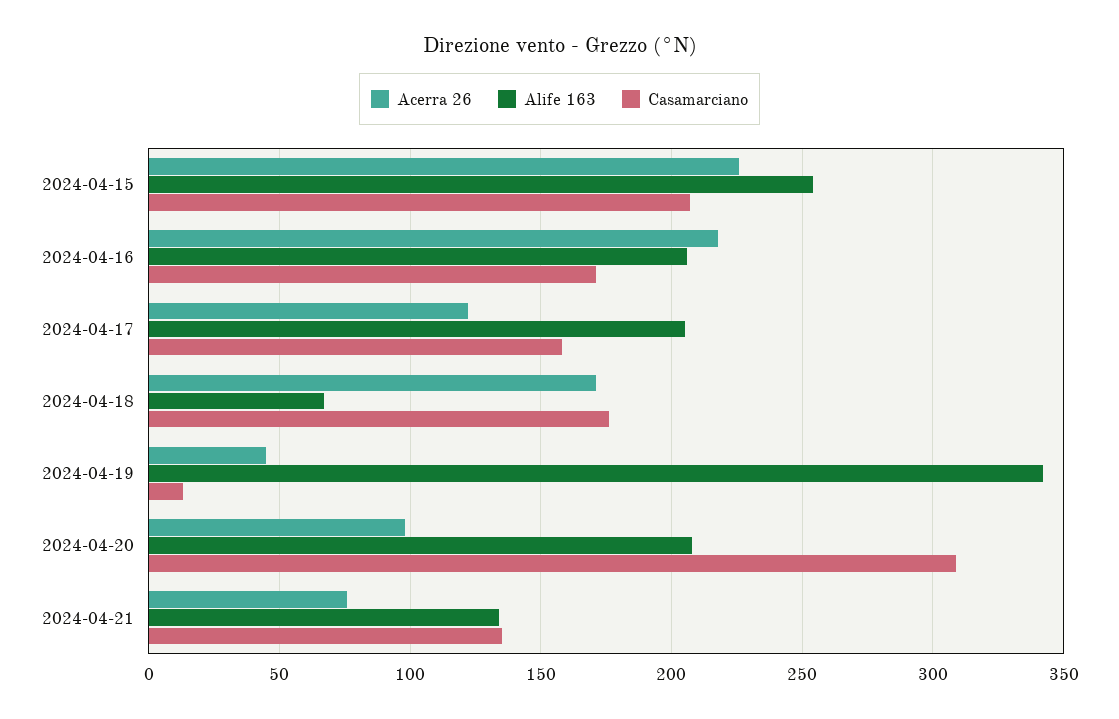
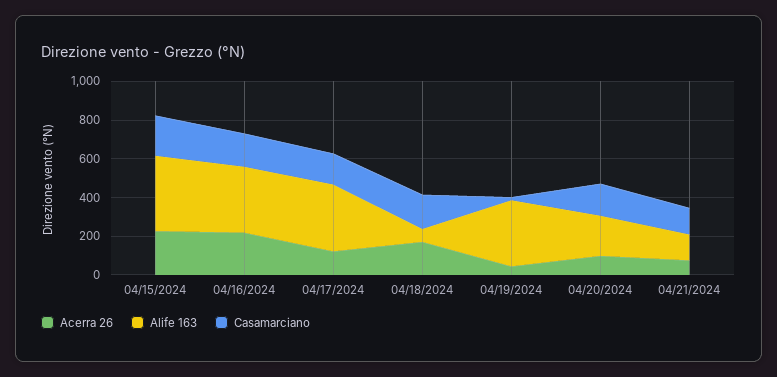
  {
    "Acerra 26": {
      "2024-04-15": 225,
      "2024-04-16": 220,
      "2024-04-17": 120,
      "2024-04-18": 170,
      "2024-04-19": 45,
      "2024-04-20": 100,
      "2024-04-21": 75
    },
    "Alife 163": {
-     "2024-04-15": 255,
+     "2024-04-15": 400,
-     "2024-04-16": 205,
+     "2024-04-16": 350,
-     "2024-04-17": 205,
+     "2024-04-17": 350,
      "2024-04-18": 65,
      "2024-04-19": 340,
      "2024-04-20": 210,
      "2024-04-21": 135
    },
    "Casamarciano": {
      "2024-04-15": 205,
      "2024-04-16": 170,
      "2024-04-17": 160,
      "2024-04-18": 175,
      "2024-04-19": 15,
-     "2024-04-20": 310,
+     "2024-04-20": 150,
      "2024-04-21": 135
    }
  }

